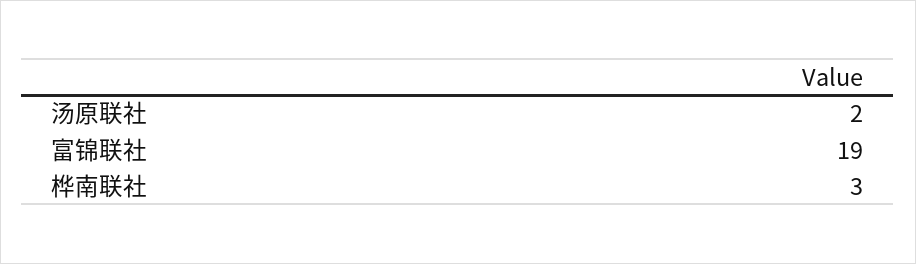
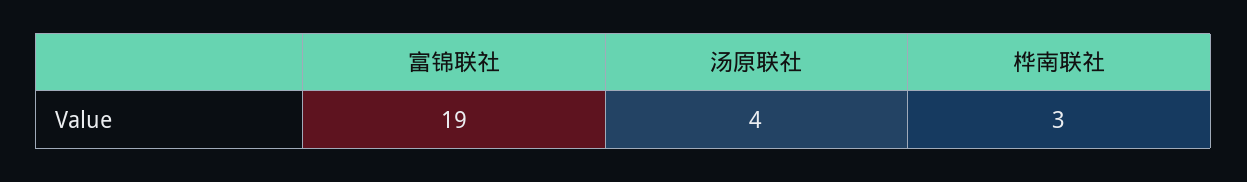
  {
-   "汤原联社": 2,
+   "汤原联社": 4,
    "富锦联社": 19,
    "桦南联社": 3
  }

